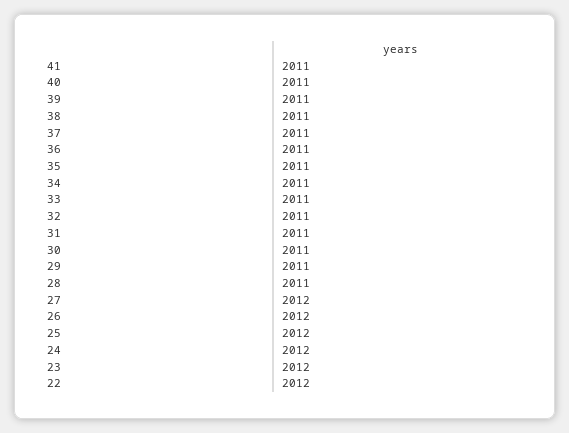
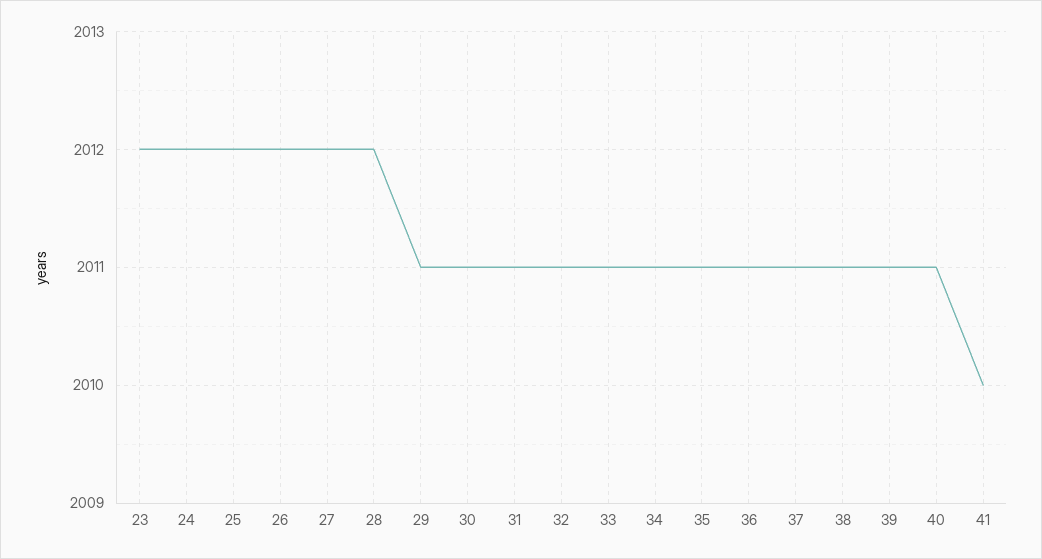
  {
-   "41": 2011,
+   "41": 2010,
    "40": 2011,
    "39": 2011,
    "38": 2011,
    "37": 2011,
    "36": 2011,
    "35": 2011,
    "34": 2011,
    "33": 2011,
    "32": 2011,
    "31": 2011,
    "30": 2011,
    "29": 2011,
-   "28": 2011,
+   "28": 2012,
    "27": 2012,
    "26": 2012,
    "25": 2012,
    "24": 2012,
-   "23": 2012,
+   "23": 2012
-   "22": 2012
  }

